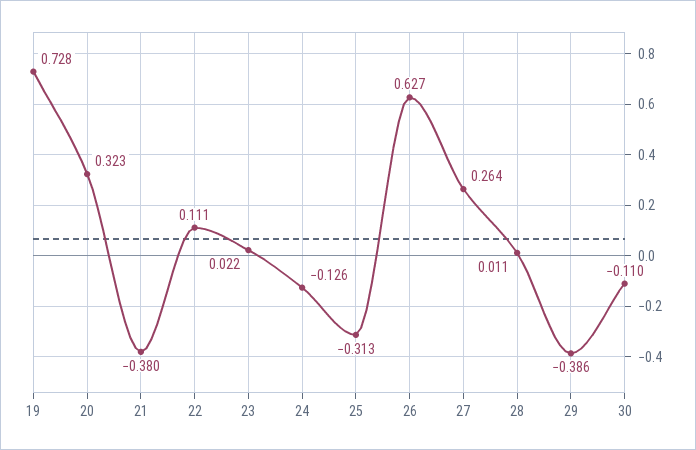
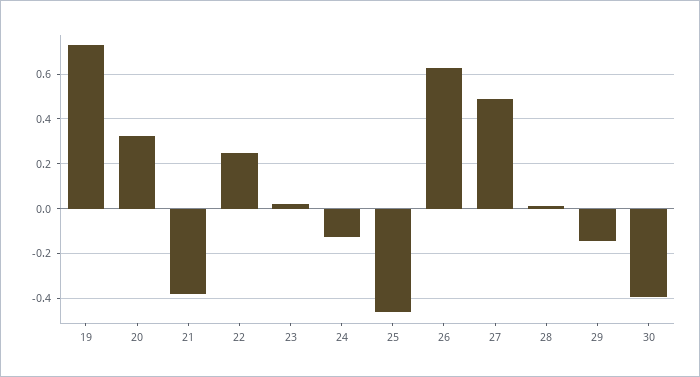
  {
    "19": 0.728,
    "20": 0.323,
    "21": -0.38,
-   "22": 0.111,
+   "22": 0.25,
    "23": 0.022,
    "24": -0.126,
-   "25": -0.313,
+   "25": -0.45,
    "26": 0.627,
-   "27": 0.264,
+   "27": 0.5,
    "28": 0.011,
-   "29": -0.386,
+   "29": -0.15,
-   "30": -0.11
+   "30": -0.4
  }

